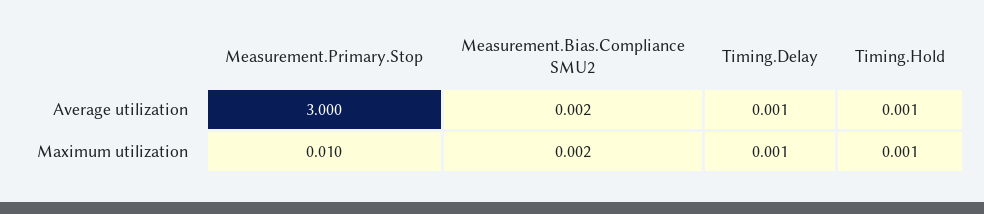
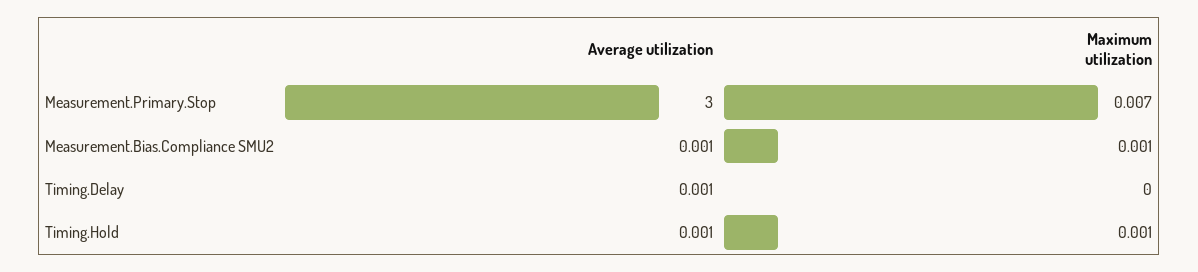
  {
    "Measurement.Primary.Stop": {
      "Average utilization": 3,
-     "Maximum utilization": 0.01
+     "Maximum utilization": 0.007
    },
    "Measurement.Bias.Compliance SMU2": {
-     "Average utilization": 0.002,
+     "Average utilization": 0.001,
-     "Maximum utilization": 0.002
+     "Maximum utilization": 0.001
    },
    "Timing.Delay": {
      "Average utilization": 0.001,
-     "Maximum utilization": 0.001
+     "Maximum utilization": 0
    },
    "Timing.Hold": {
      "Average utilization": 0.001,
      "Maximum utilization": 0.001
    }
  }

